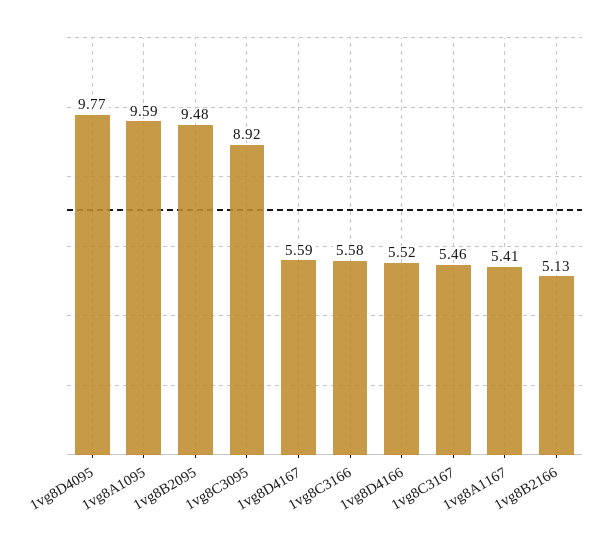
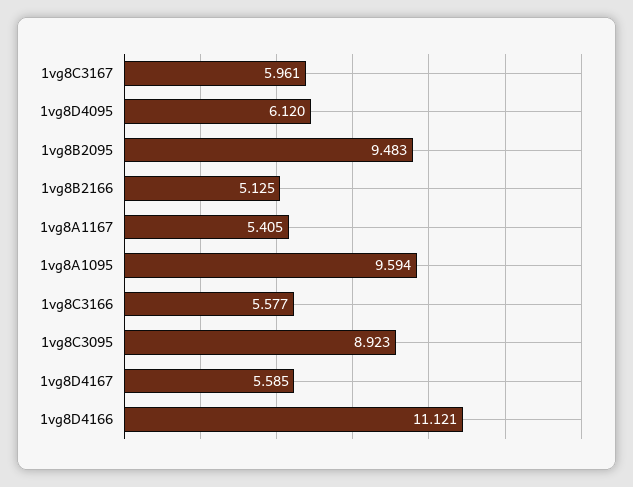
  {
-   "1vg8D4095": 9.77,
+   "1vg8D4095": 6.12,
    "1vg8A1095": 9.594,
    "1vg8B2095": 9.483,
    "1vg8C3095": 8.923,
    "1vg8D4167": 5.585,
    "1vg8C3166": 5.577,
-   "1vg8D4166": 5.52,
+   "1vg8D4166": 11.121,
-   "1vg8C3167": 5.46,
+   "1vg8C3167": 5.961,
    "1vg8A1167": 5.405,
    "1vg8B2166": 5.125
  }

